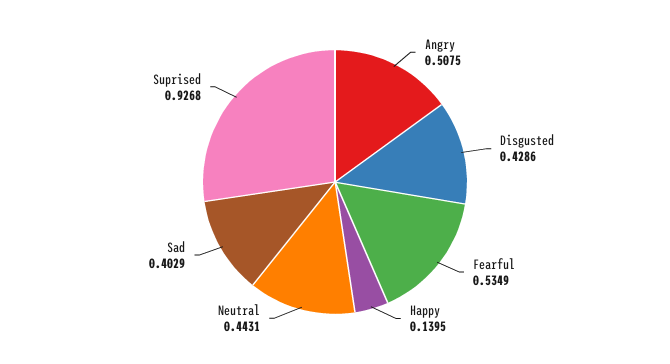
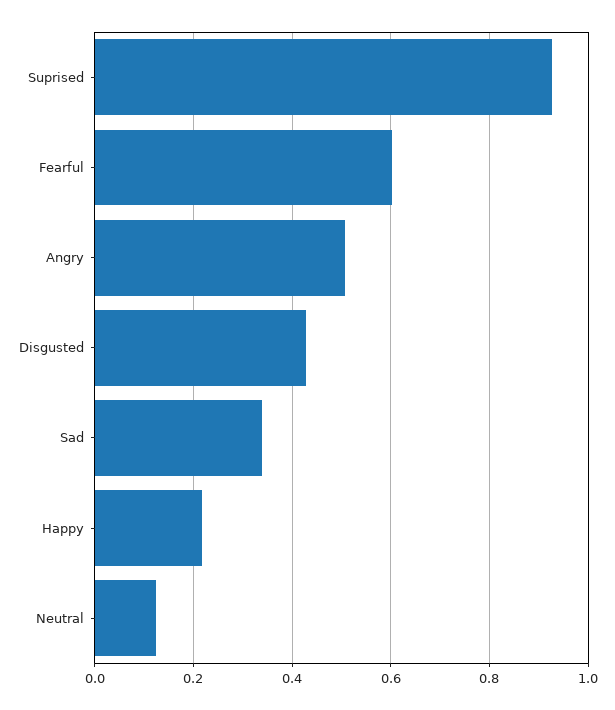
  {
    "Angry": 0.5075,
    "Disgusted": 0.4286,
-   "Fearful": 0.5349,
+   "Fearful": 0.6,
-   "Happy": 0.1395,
+   "Happy": 0.22,
-   "Neutral": 0.4431,
+   "Neutral": 0.12,
-   "Sad": 0.4029,
+   "Sad": 0.34,
    "Suprised": 0.9268
  }

